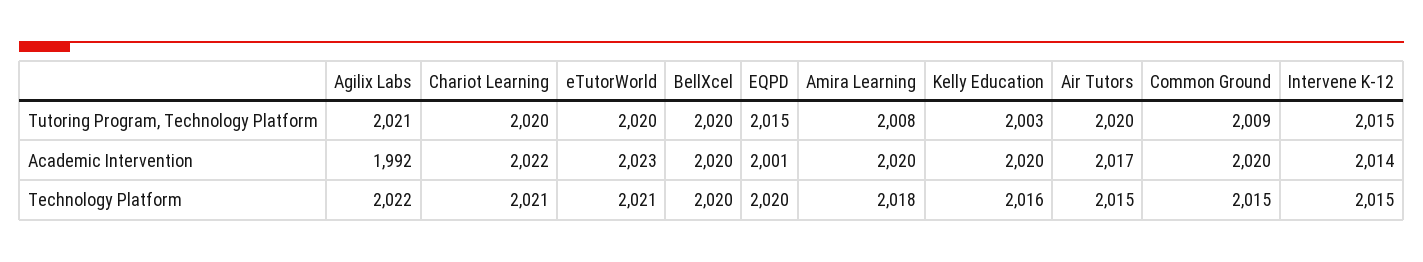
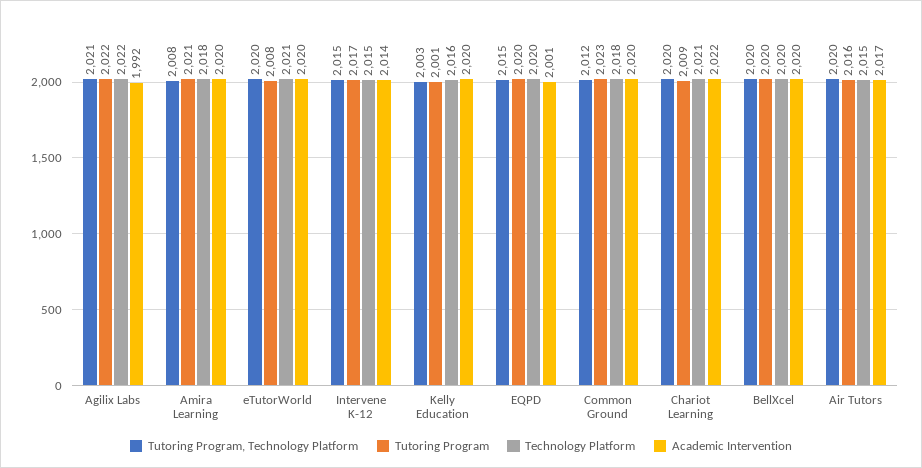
  {
    "Tutoring Program, Technology Platform": {
      "Agilix Labs": 2021,
      "Chariot Learning": 2020,
      "eTutorWorld": 2020,
      "BellXcel": 2020,
      "EQPD": 2015,
      "Amira Learning": 2008,
      "Kelly Education": 2003,
      "Air Tutors": 2020,
-     "Common Ground": 2009,
+     "Common Ground": 2012,
      "Intervene K-12": 2015
    },
    "Academic Intervention": {
      "Agilix Labs": 1992,
      "Chariot Learning": 2022,
-     "eTutorWorld": 2023,
+     "eTutorWorld": 2020,
      "BellXcel": 2020,
      "EQPD": 2001,
      "Amira Learning": 2020,
      "Kelly Education": 2020,
      "Air Tutors": 2017,
      "Common Ground": 2020,
      "Intervene K-12": 2014
    },
    "Technology Platform": {
      "Agilix Labs": 2022,
      "Chariot Learning": 2021,
      "eTutorWorld": 2021,
      "BellXcel": 2020,
      "EQPD": 2020,
      "Amira Learning": 2018,
      "Kelly Education": 2016,
      "Air Tutors": 2015,
-     "Common Ground": 2015,
+     "Common Ground": 2018,
      "Intervene K-12": 2015
-   }
+   },
+   "Tutoring Program": {
+     "Agilix Labs": 2022,
+     "Amira Learning": 2021,
+     "eTutorWorld": 2008,
+     "Intervene K-12": 2017,
+     "Kelly Education": 2001,
+     "EQPD": 2020,
+     "Common Ground": 2023,
+     "Chariot Learning": 2009,
+     "BellXcel": 2020,
+     "Air Tutors": 2016
+   }
  }

